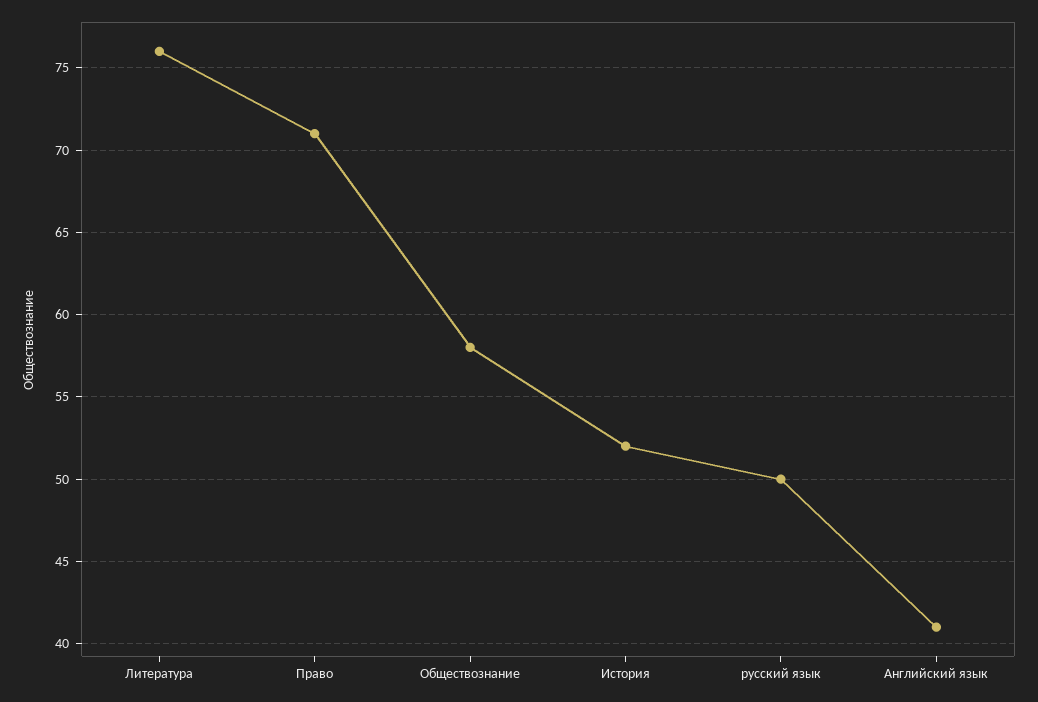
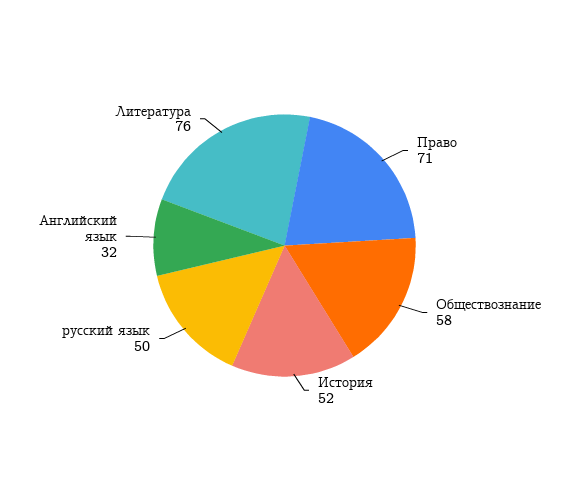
  {
    "Литература": 76,
    "Право": 71,
    "Обществознание": 58,
    "История": 52,
    "русский язык": 50,
-   "Английский язык": 41
+   "Английский язык": 32
  }

